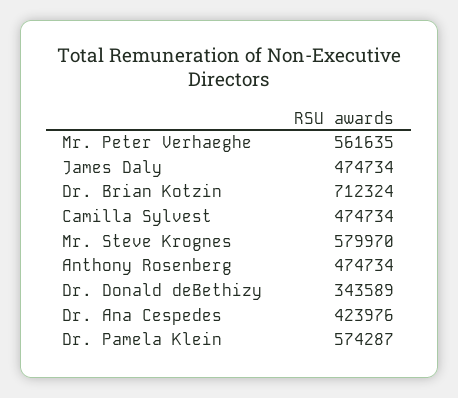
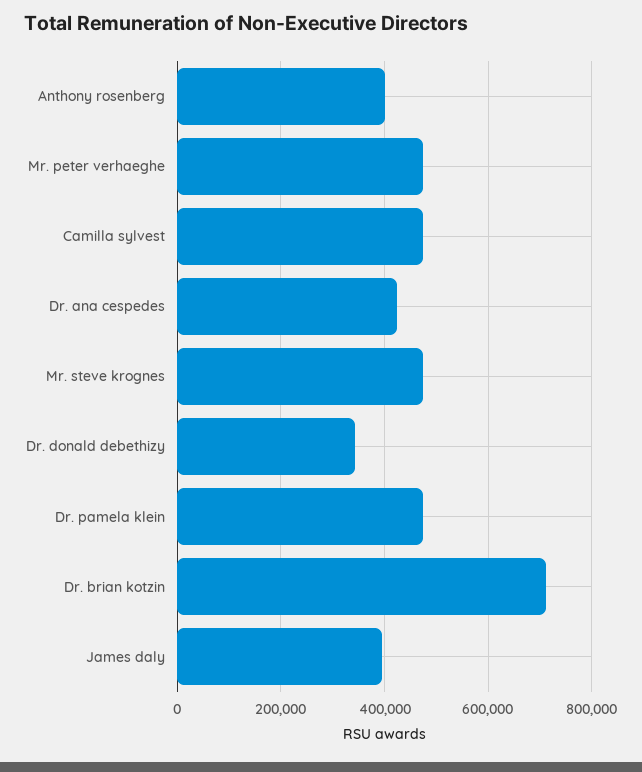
  {
-   "Mr. Peter Verhaeghe": 561635,
+   "Mr. Peter Verhaeghe": 480000,
-   "James Daly": 474734,
+   "James Daly": 400000,
    "Dr. Brian Kotzin": 712324,
    "Camilla Sylvest": 474734,
-   "Mr. Steve Krognes": 579970,
+   "Mr. Steve Krognes": 480000,
-   "Anthony Rosenberg": 474734,
+   "Anthony Rosenberg": 400000,
    "Dr. Donald deBethizy": 343589,
    "Dr. Ana Cespedes": 423976,
-   "Dr. Pamela Klein": 574287
+   "Dr. Pamela Klein": 480000
  }

